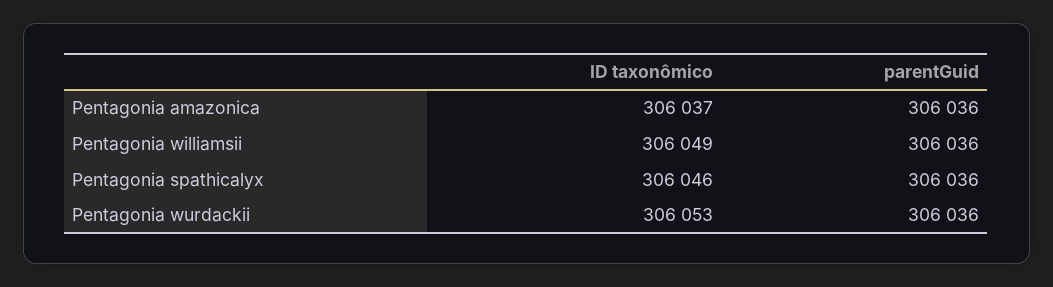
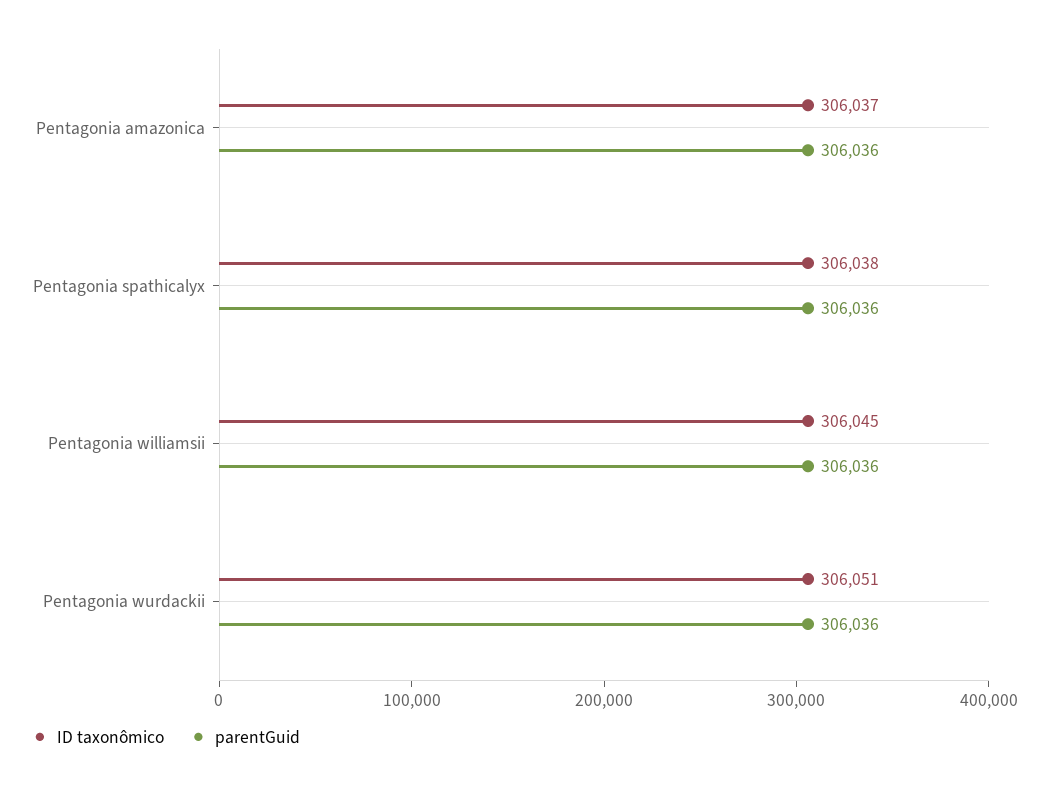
  {
    "ID taxonômico": {
      "Pentagonia amazonica": 306037,
-     "Pentagonia williamsii": 306049,
+     "Pentagonia williamsii": 306045,
-     "Pentagonia spathicalyx": 306046,
+     "Pentagonia spathicalyx": 306038,
-     "Pentagonia wurdackii": 306053
+     "Pentagonia wurdackii": 306051
    },
    "parentGuid": {
      "Pentagonia amazonica": 306036,
      "Pentagonia williamsii": 306036,
      "Pentagonia spathicalyx": 306036,
      "Pentagonia wurdackii": 306036
    }
  }

